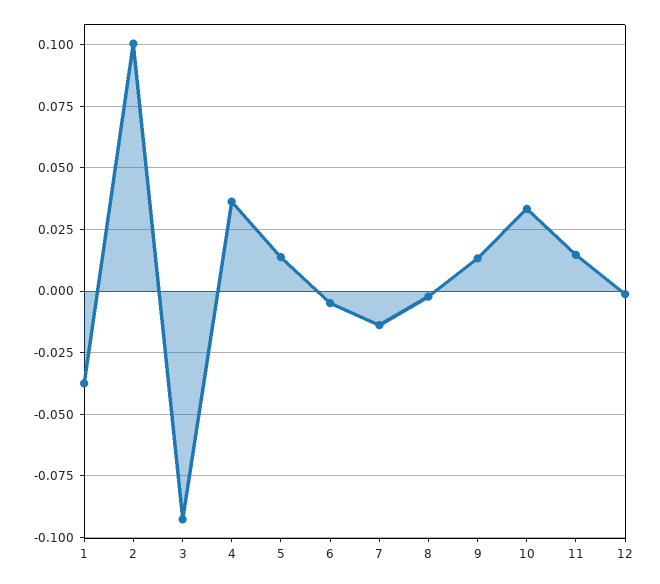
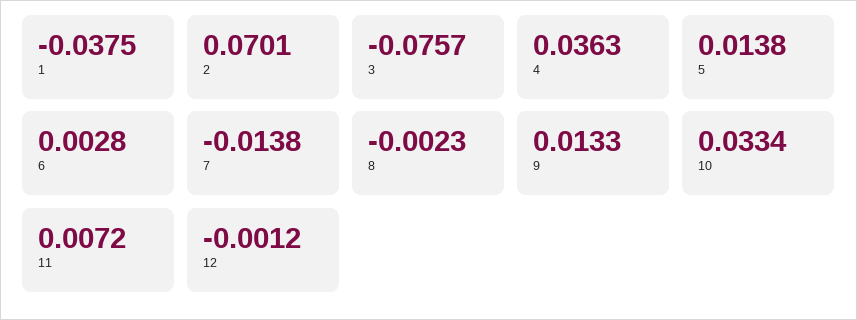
  {
    "1": -0.0375,
-   "2": 0.1,
+   "2": 0.0701,
-   "3": -0.0925,
+   "3": -0.0757,
    "4": 0.0363,
    "5": 0.0138,
-   "6": -0.005,
+   "6": 0.0028,
    "7": -0.0138,
    "8": -0.0023,
    "9": 0.0133,
    "10": 0.0334,
-   "11": 0.015,
+   "11": 0.0072,
    "12": -0.0012
  }

